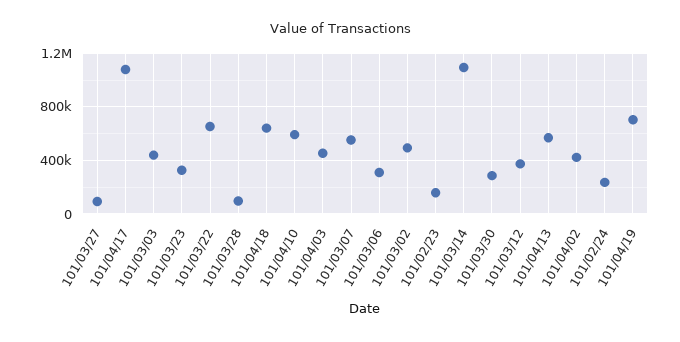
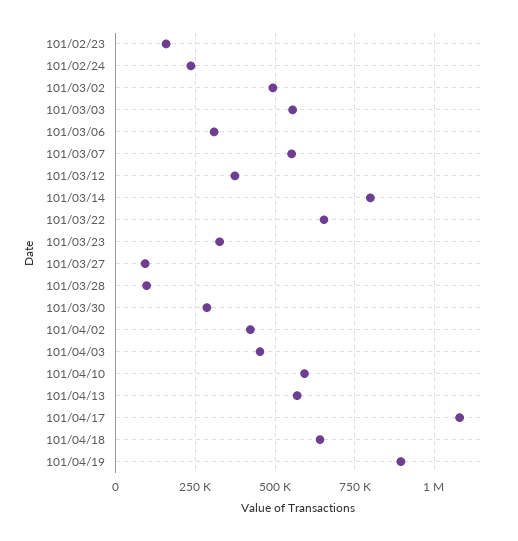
  {
    "101/03/27": 100000,
    "101/04/17": 1075000,
-   "101/03/03": 450000,
+   "101/03/03": 550000,
    "101/03/23": 325000,
    "101/03/22": 650000,
    "101/03/28": 100000,
    "101/04/18": 650000,
    "101/04/10": 600000,
    "101/04/03": 450000,
    "101/03/07": 550000,
    "101/03/06": 300000,
    "101/03/02": 500000,
    "101/02/23": 150000,
-   "101/03/14": 1100000,
+   "101/03/14": 800000,
    "101/03/30": 275000,
    "101/03/12": 375000,
    "101/04/13": 575000,
    "101/04/02": 425000,
    "101/02/24": 225000,
-   "101/04/19": 700000
+   "101/04/19": 900000
  }

